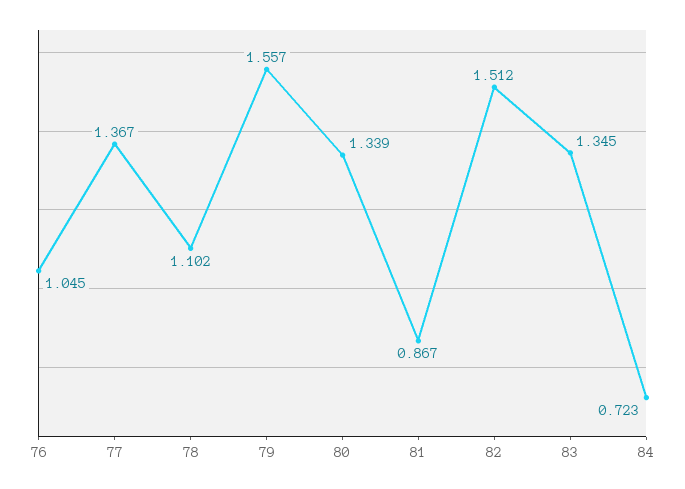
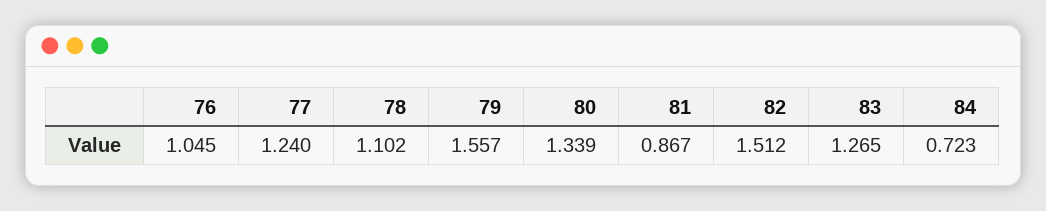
  {
    "76": 1.045,
-   "77": 1.367,
+   "77": 1.24,
    "78": 1.102,
    "79": 1.557,
    "80": 1.339,
    "81": 0.867,
    "82": 1.512,
-   "83": 1.345,
+   "83": 1.265,
    "84": 0.723
  }

